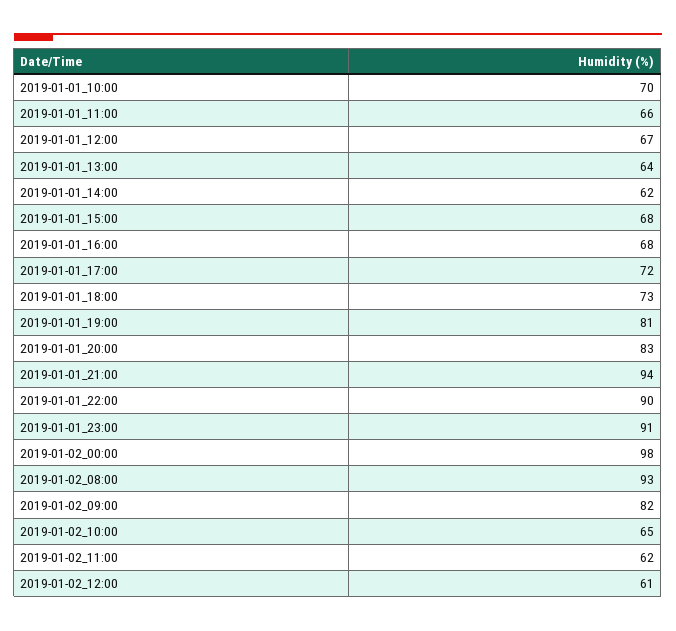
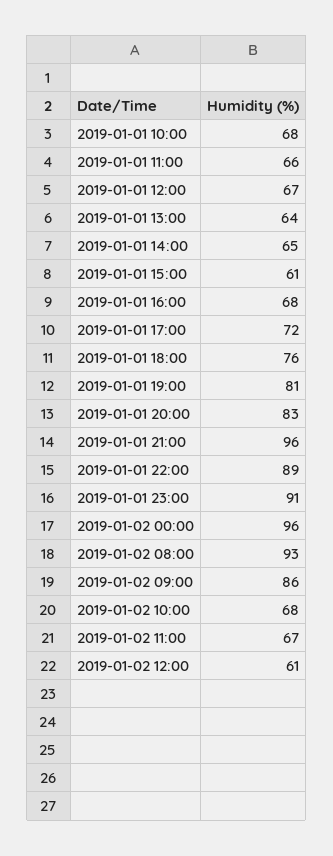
  {
-   "2019-01-01_10:00": 70,
+   "2019-01-01_10:00": 68,
    "2019-01-01_11:00": 66,
    "2019-01-01_12:00": 67,
    "2019-01-01_13:00": 64,
-   "2019-01-01_14:00": 62,
+   "2019-01-01_14:00": 65,
-   "2019-01-01_15:00": 68,
+   "2019-01-01_15:00": 61,
    "2019-01-01_16:00": 68,
    "2019-01-01_17:00": 72,
-   "2019-01-01_18:00": 73,
+   "2019-01-01_18:00": 76,
    "2019-01-01_19:00": 81,
    "2019-01-01_20:00": 83,
-   "2019-01-01_21:00": 94,
+   "2019-01-01_21:00": 96,
-   "2019-01-01_22:00": 90,
+   "2019-01-01_22:00": 89,
    "2019-01-01_23:00": 91,
-   "2019-01-02_00:00": 98,
+   "2019-01-02_00:00": 96,
    "2019-01-02_08:00": 93,
-   "2019-01-02_09:00": 82,
+   "2019-01-02_09:00": 86,
-   "2019-01-02_10:00": 65,
+   "2019-01-02_10:00": 68,
-   "2019-01-02_11:00": 62,
+   "2019-01-02_11:00": 67,
    "2019-01-02_12:00": 61
  }

